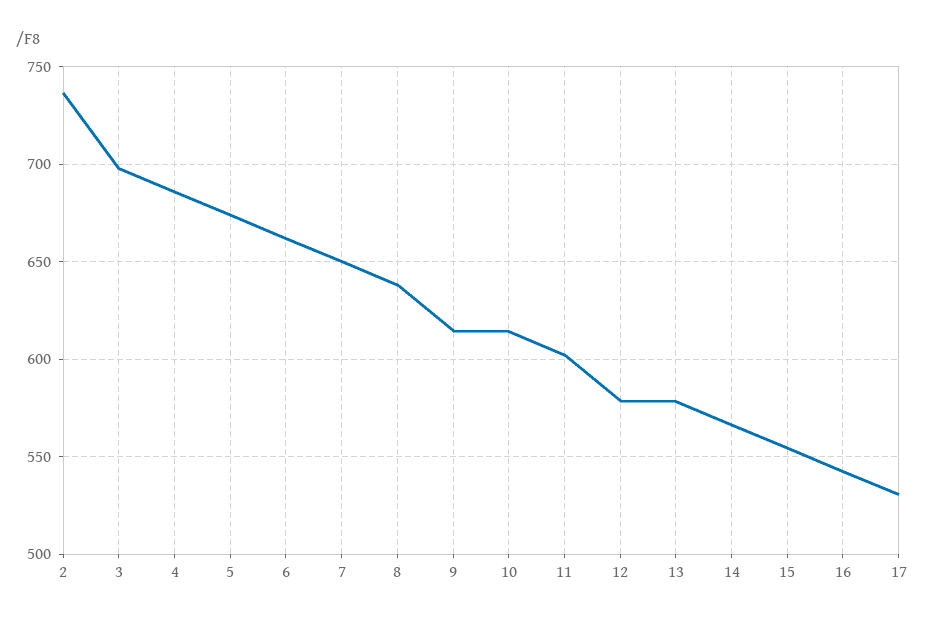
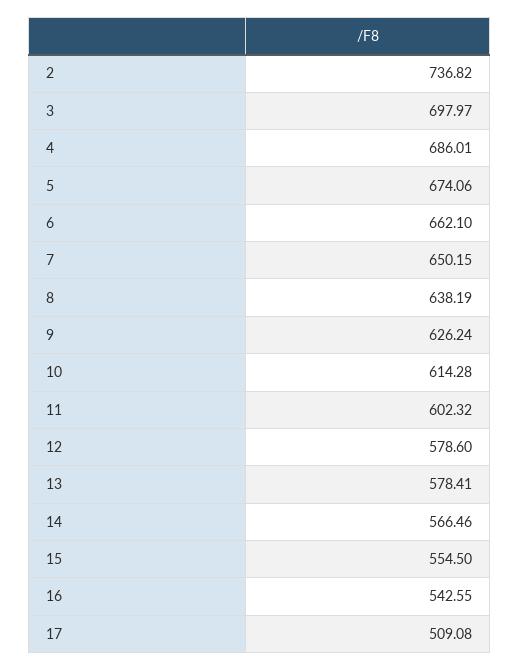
  {
    "2": 736.82,
    "3": 697.97,
    "4": 686.01,
    "5": 674.06,
    "6": 662.1,
    "7": 650.15,
    "8": 638.19,
-   "9": 615,
+   "9": 626.24,
    "10": 614.28,
    "11": 602.32,
    "12": 578.6,
    "13": 578.41,
    "14": 566.46,
    "15": 554.5,
    "16": 542.55,
-   "17": 530
+   "17": 509.08
  }

